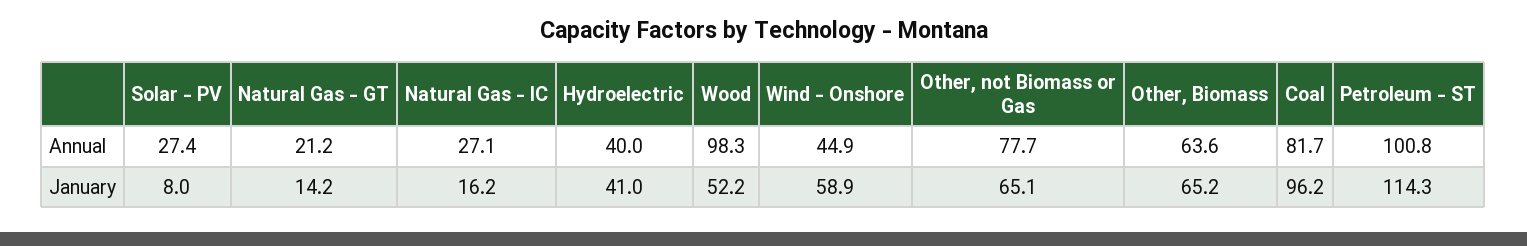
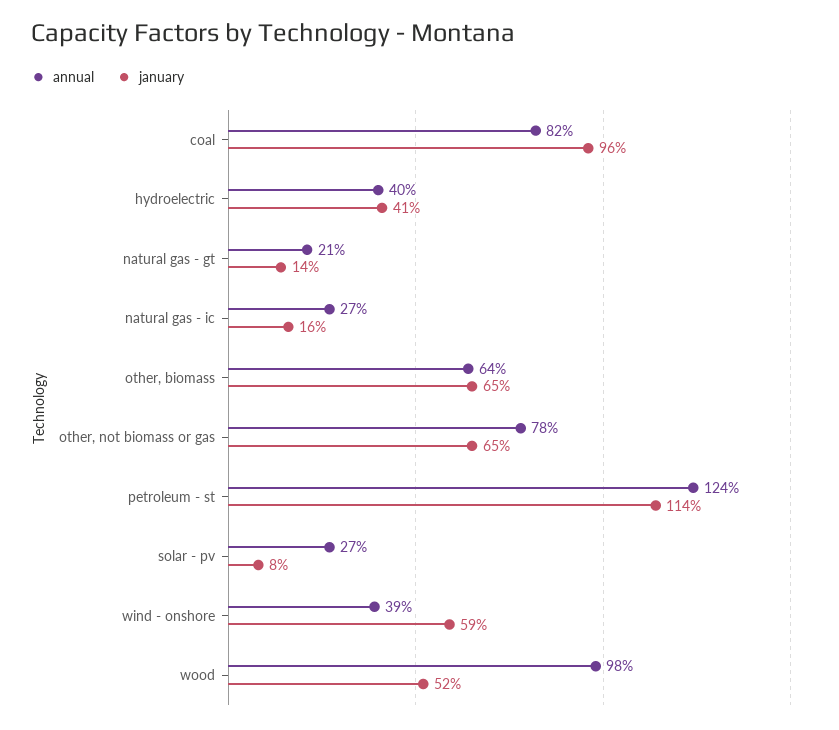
  {
    "Annual": {
      "Solar - PV": 27.4,
      "Natural Gas - GT": 21.2,
      "Natural Gas - IC": 27.1,
      "Hydroelectric": 40,
      "Wood": 98.3,
-     "Wind - Onshore": 44.9,
+     "Wind - Onshore": 39,
      "Other, not Biomass or Gas": 77.7,
      "Other, Biomass": 63.6,
      "Coal": 81.7,
-     "Petroleum - ST": 100.8
+     "Petroleum - ST": 124
    },
    "January": {
      "Solar - PV": 8,
      "Natural Gas - GT": 14.2,
      "Natural Gas - IC": 16.2,
      "Hydroelectric": 41,
      "Wood": 52.2,
      "Wind - Onshore": 58.9,
      "Other, not Biomass or Gas": 65.1,
      "Other, Biomass": 65.2,
      "Coal": 96.2,
      "Petroleum - ST": 114.3
    }
  }

